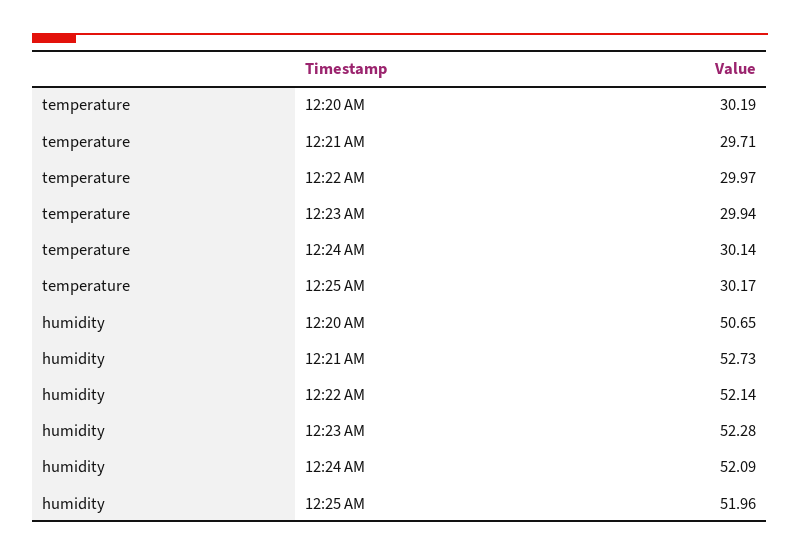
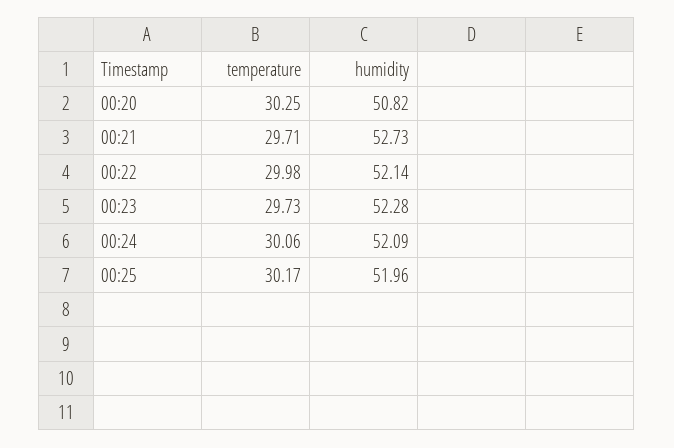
  {
    "temperature": {
-     "12:20 AM": 30.19,
+     "12:20 AM": 30.25,
      "12:21 AM": 29.71,
-     "12:22 AM": 29.97,
+     "12:22 AM": 29.98,
-     "12:23 AM": 29.94,
+     "12:23 AM": 29.73,
-     "12:24 AM": 30.14,
+     "12:24 AM": 30.06,
      "12:25 AM": 30.17
    },
    "humidity": {
-     "12:20 AM": 50.65,
+     "12:20 AM": 50.82,
      "12:21 AM": 52.73,
      "12:22 AM": 52.14,
      "12:23 AM": 52.28,
      "12:24 AM": 52.09,
      "12:25 AM": 51.96
    }
  }

